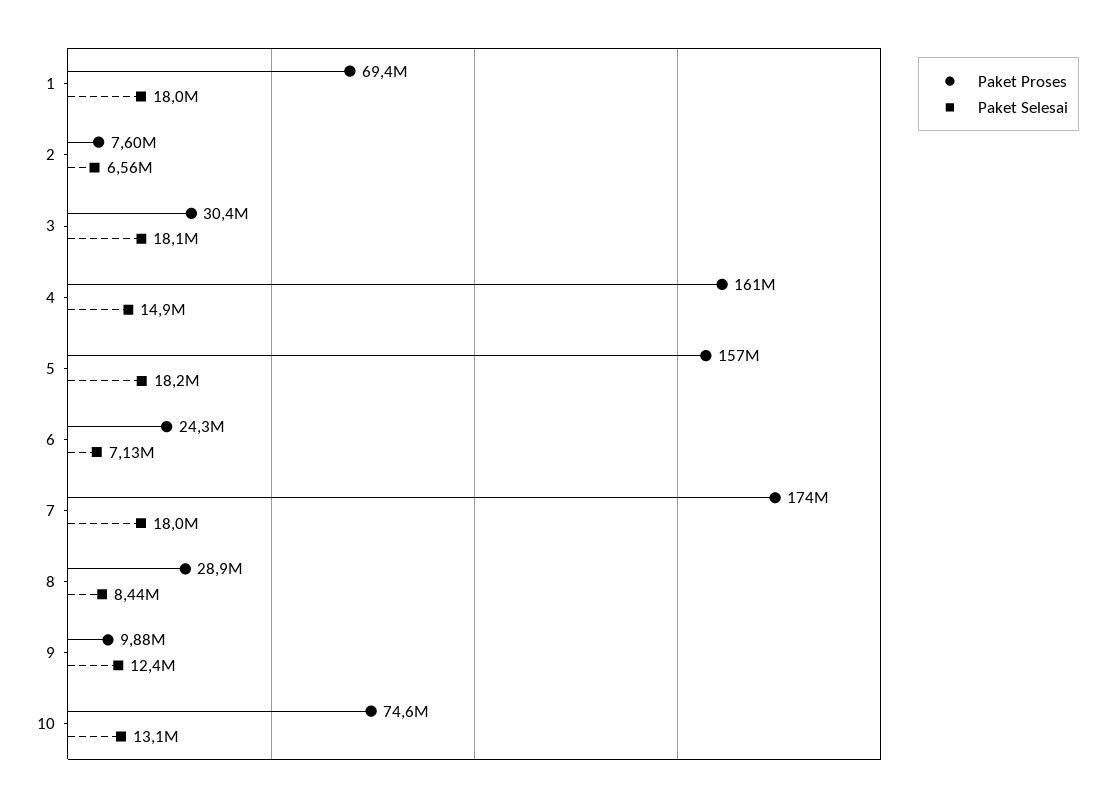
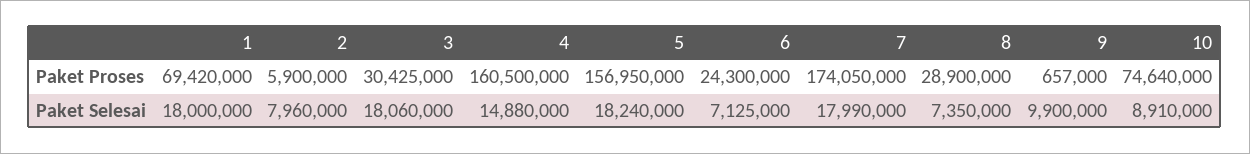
  {
    "Paket Proses": {
      "1": 69420000,
-     "2": 7600000,
+     "2": 5900000,
      "3": 30425000,
      "4": 160500000,
      "5": 156950000,
      "6": 24300000,
      "7": 174050000,
      "8": 28900000,
-     "9": 9880000,
+     "9": 657000,
      "10": 74640000
    },
    "Paket Selesai": {
      "1": 18000000,
-     "2": 6560000,
+     "2": 7960000,
      "3": 18060000,
      "4": 14880000,
      "5": 18240000,
      "6": 7125000,
      "7": 17990000,
-     "8": 8440000,
+     "8": 7350000,
-     "9": 12400000,
+     "9": 9900000,
-     "10": 13100000
+     "10": 8910000
    }
  }

